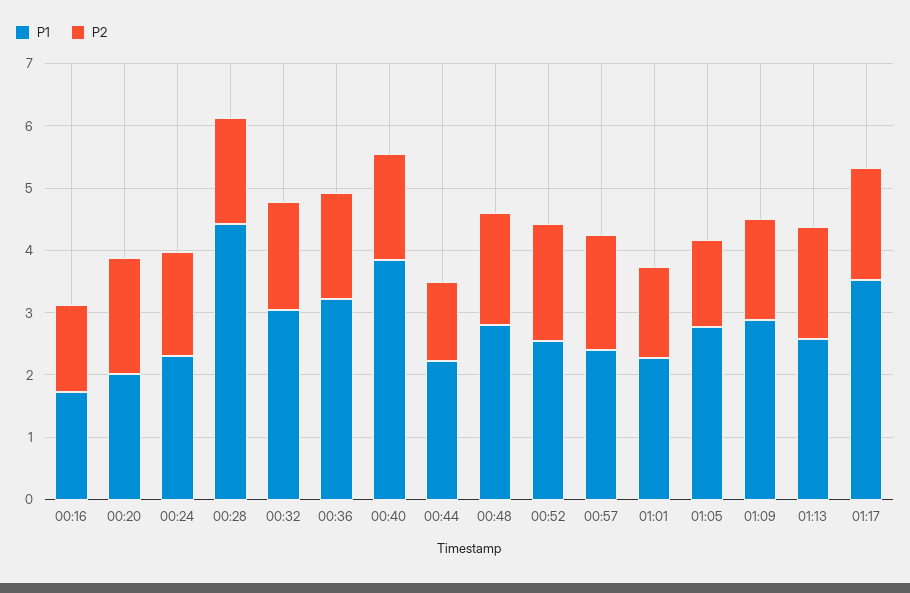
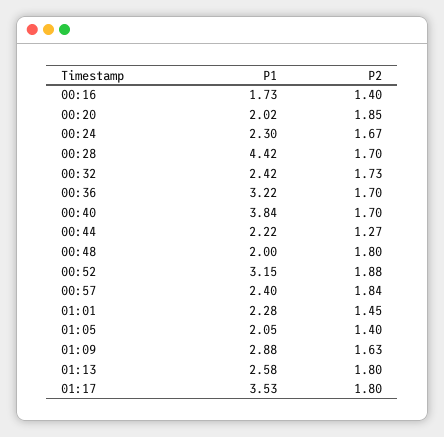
  {
    "P1": {
      "00:16": 1.73,
      "00:20": 2.02,
      "00:24": 2.3,
      "00:28": 4.42,
-     "00:32": 3,
+     "00:32": 2.42,
      "00:36": 3.22,
      "00:40": 3.84,
      "00:44": 2.22,
-     "00:48": 2.8,
+     "00:48": 2,
-     "00:52": 2.6,
+     "00:52": 3.15,
      "00:57": 2.4,
      "01:01": 2.28,
-     "01:05": 2.8,
+     "01:05": 2.05,
      "01:09": 2.88,
      "01:13": 2.58,
      "01:17": 3.53
    },
    "P2": {
      "00:16": 1.4,
      "00:20": 1.85,
      "00:24": 1.67,
      "00:28": 1.7,
      "00:32": 1.73,
      "00:36": 1.7,
      "00:40": 1.7,
      "00:44": 1.27,
      "00:48": 1.8,
      "00:52": 1.88,
      "00:57": 1.84,
      "01:01": 1.45,
      "01:05": 1.4,
      "01:09": 1.63,
      "01:13": 1.8,
      "01:17": 1.8
    }
  }

